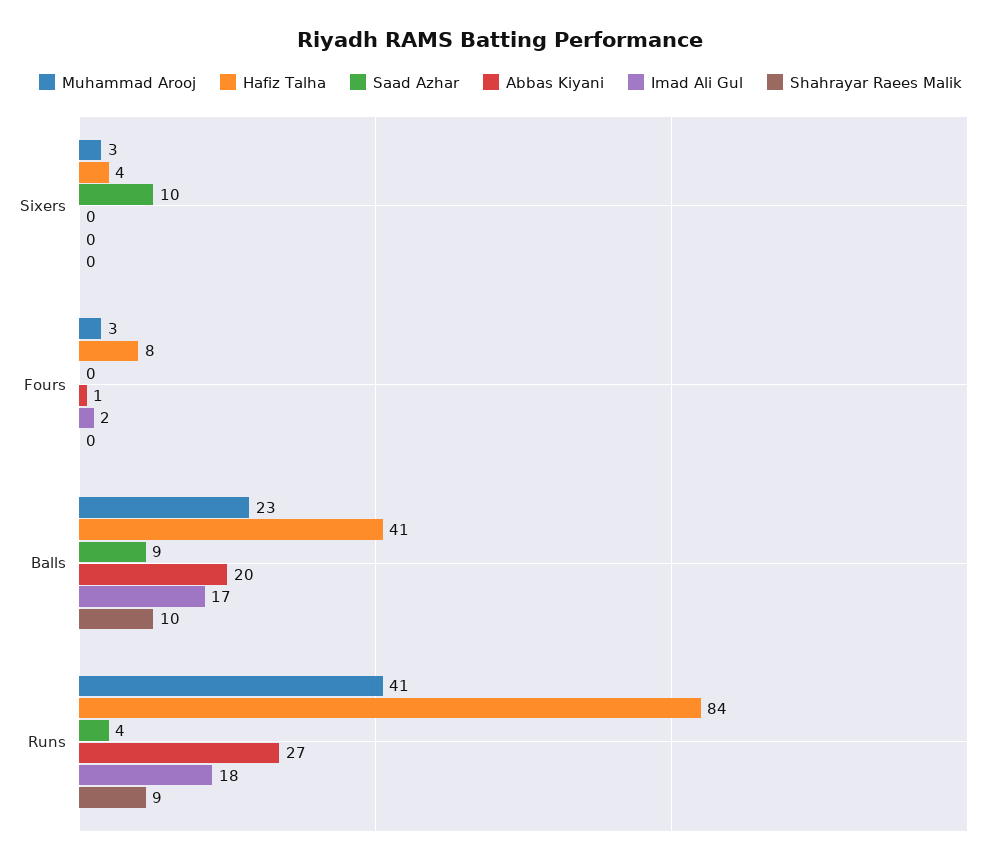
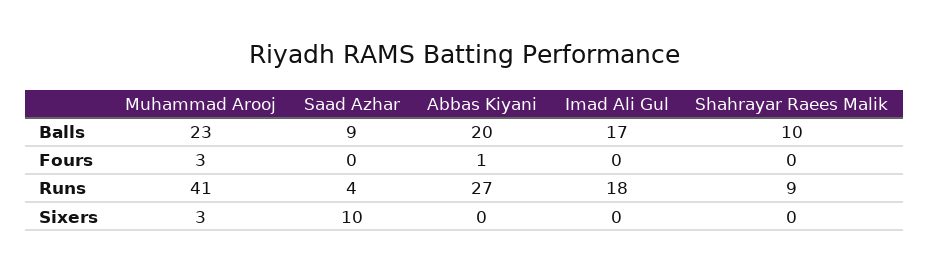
  {
    "Muhammad Arooj": {
      "Sixers": 3,
      "Fours": 3,
      "Balls": 23,
      "Runs": 41
    },
-   "Hafiz Talha": {
-     "Sixers": 4,
-     "Fours": 8,
-     "Balls": 41,
-     "Runs": 84
-   },
    "Saad Azhar": {
      "Sixers": 10,
      "Fours": 0,
      "Balls": 9,
      "Runs": 4
    },
    "Abbas Kiyani": {
      "Sixers": 0,
      "Fours": 1,
      "Balls": 20,
      "Runs": 27
    },
    "Imad Ali Gul": {
      "Sixers": 0,
-     "Fours": 2,
+     "Fours": 0,
      "Balls": 17,
      "Runs": 18
    },
    "Shahrayar Raees Malik": {
      "Sixers": 0,
      "Fours": 0,
      "Balls": 10,
      "Runs": 9
    }
  }

